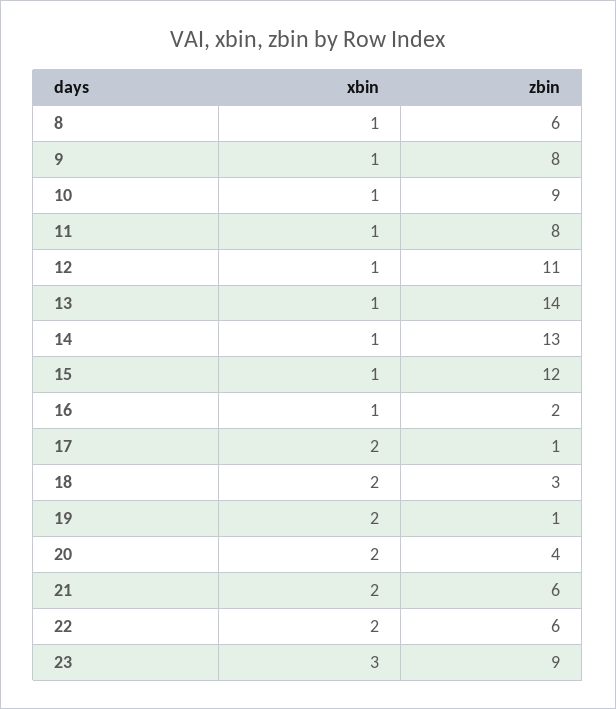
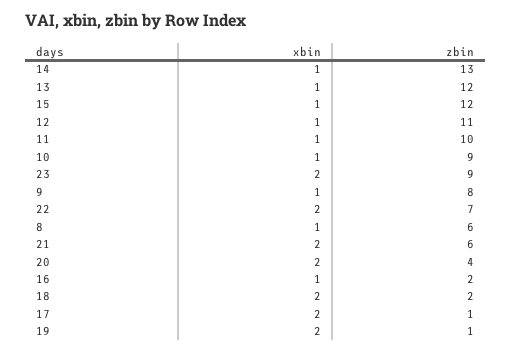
  {
    "xbin": {
      "8": 1,
      "9": 1,
      "10": 1,
      "11": 1,
      "12": 1,
      "13": 1,
      "14": 1,
      "15": 1,
      "16": 1,
      "17": 2,
      "18": 2,
      "19": 2,
      "20": 2,
      "21": 2,
      "22": 2,
-     "23": 3
+     "23": 2
    },
    "zbin": {
      "8": 6,
      "9": 8,
      "10": 9,
-     "11": 8,
+     "11": 10,
      "12": 11,
-     "13": 14,
+     "13": 12,
      "14": 13,
      "15": 12,
      "16": 2,
      "17": 1,
-     "18": 3,
+     "18": 2,
      "19": 1,
      "20": 4,
      "21": 6,
-     "22": 6,
+     "22": 7,
      "23": 9
    }
  }

